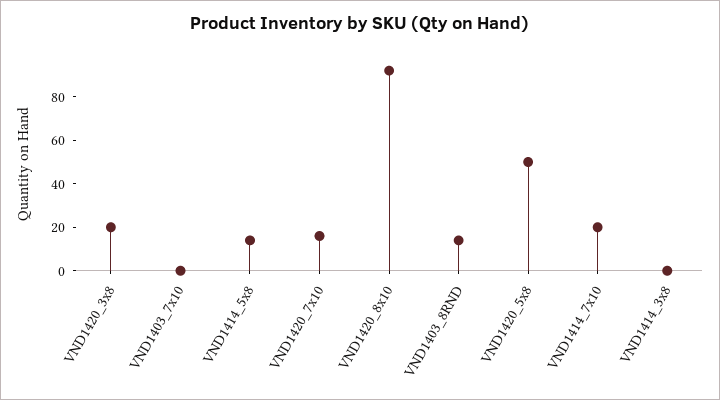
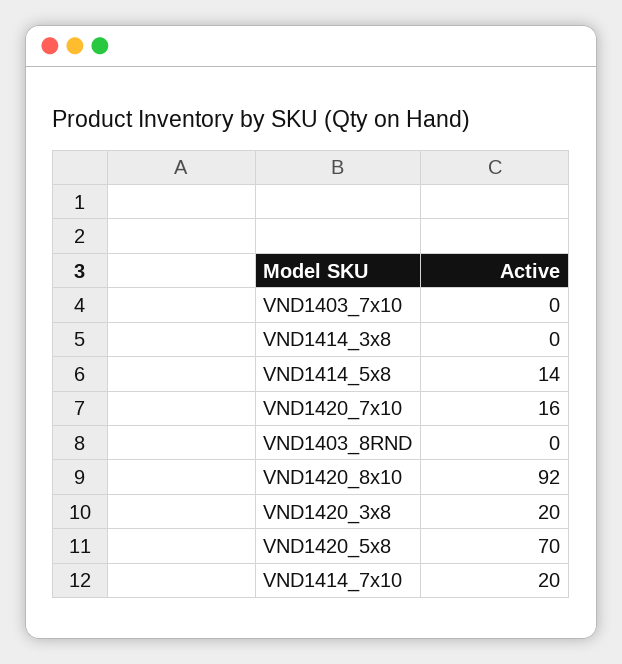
  {
    "VND1420_3x8": 20,
    "VND1403_7x10": 0,
    "VND1414_5x8": 14,
    "VND1420_7x10": 16,
    "VND1420_8x10": 92,
-   "VND1403_8RND": 15,
+   "VND1403_8RND": 0,
-   "VND1420_5x8": 50,
+   "VND1420_5x8": 70,
    "VND1414_7x10": 20,
    "VND1414_3x8": 0
  }

